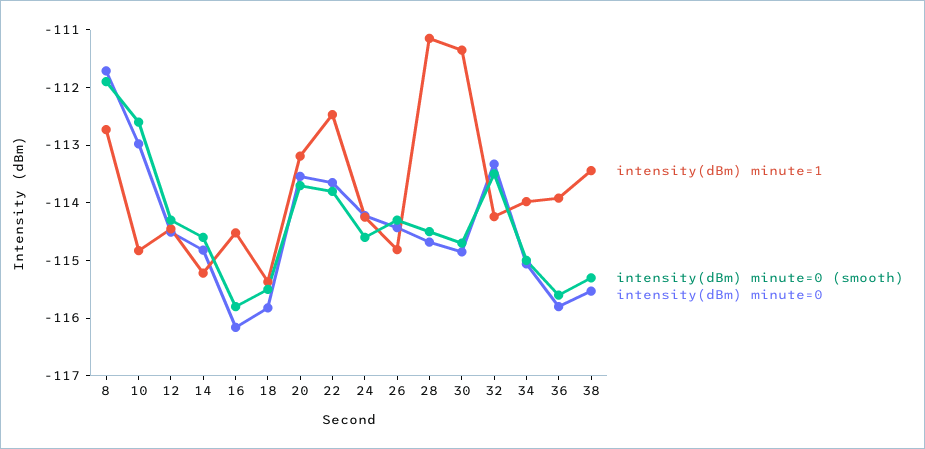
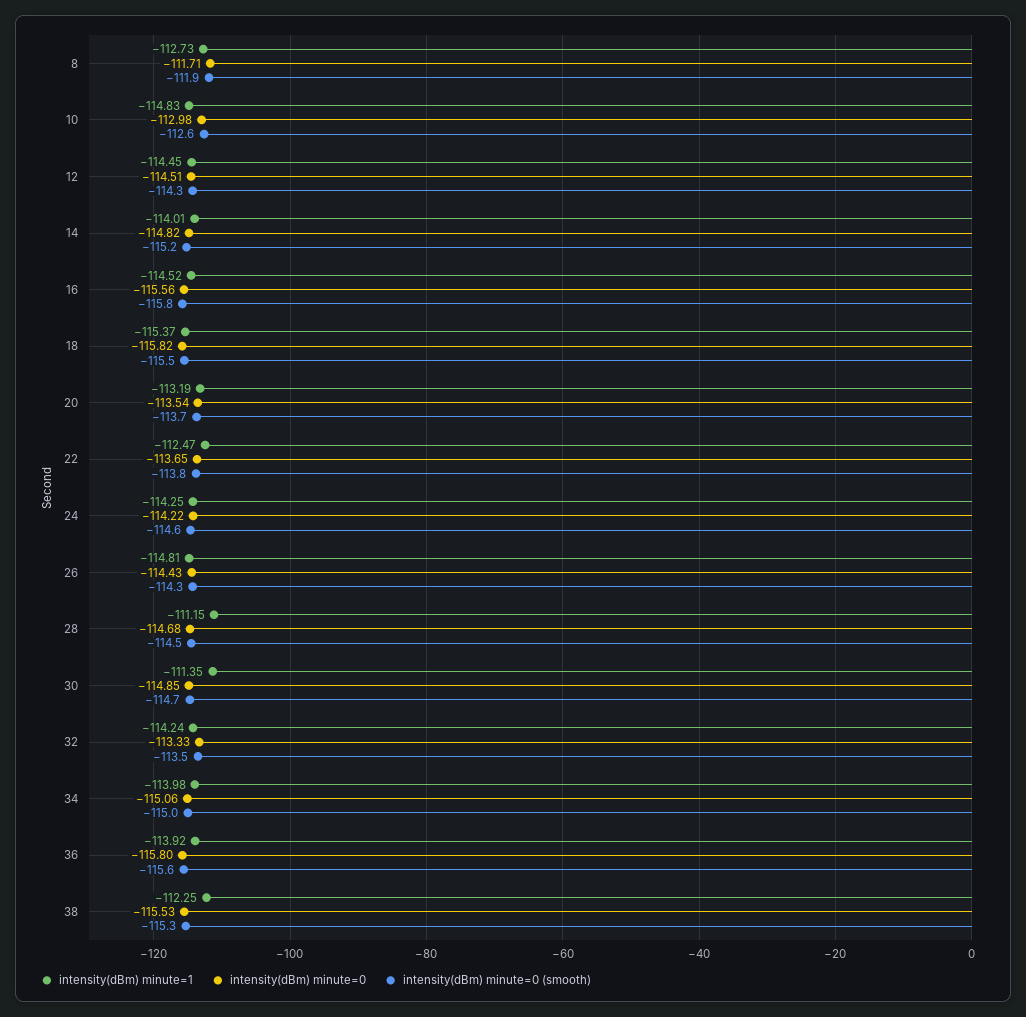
  {
    "intensity(dBm) minute=1": {
      "8": -112.73,
      "10": -114.83,
      "12": -114.45,
-     "14": -115.2,
+     "14": -114.01,
      "16": -114.52,
      "18": -115.37,
      "20": -113.19,
      "22": -112.47,
      "24": -114.25,
      "26": -114.81,
      "28": -111.15,
      "30": -111.35,
      "32": -114.24,
      "34": -113.98,
      "36": -113.92,
-     "38": -113.4
+     "38": -112.25
    },
    "intensity(dBm) minute=0 (smooth)": {
      "8": -111.9,
      "10": -112.6,
      "12": -114.3,
-     "14": -114.6,
+     "14": -115.2,
      "16": -115.8,
      "18": -115.5,
      "20": -113.7,
      "22": -113.8,
      "24": -114.6,
      "26": -114.3,
      "28": -114.5,
      "30": -114.7,
      "32": -113.5,
      "34": -115,
      "36": -115.6,
      "38": -115.3
    },
    "intensity(dBm) minute=0": {
      "8": -111.71,
      "10": -112.98,
      "12": -114.51,
      "14": -114.82,
-     "16": -116.2,
+     "16": -115.56,
      "18": -115.82,
      "20": -113.54,
      "22": -113.65,
      "24": -114.22,
      "26": -114.43,
      "28": -114.68,
      "30": -114.85,
      "32": -113.33,
      "34": -115.06,
      "36": -115.8,
      "38": -115.53
    }
  }

